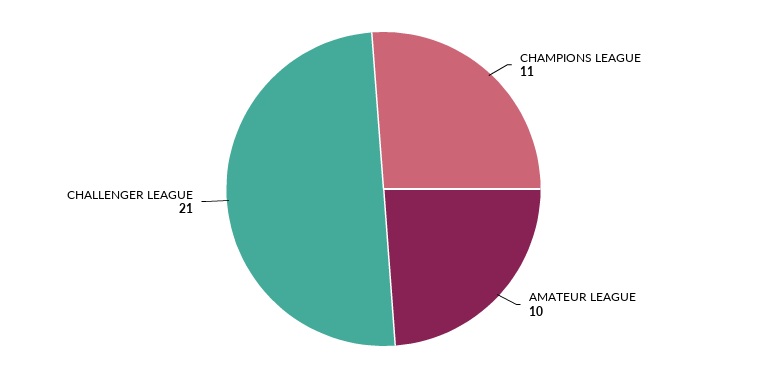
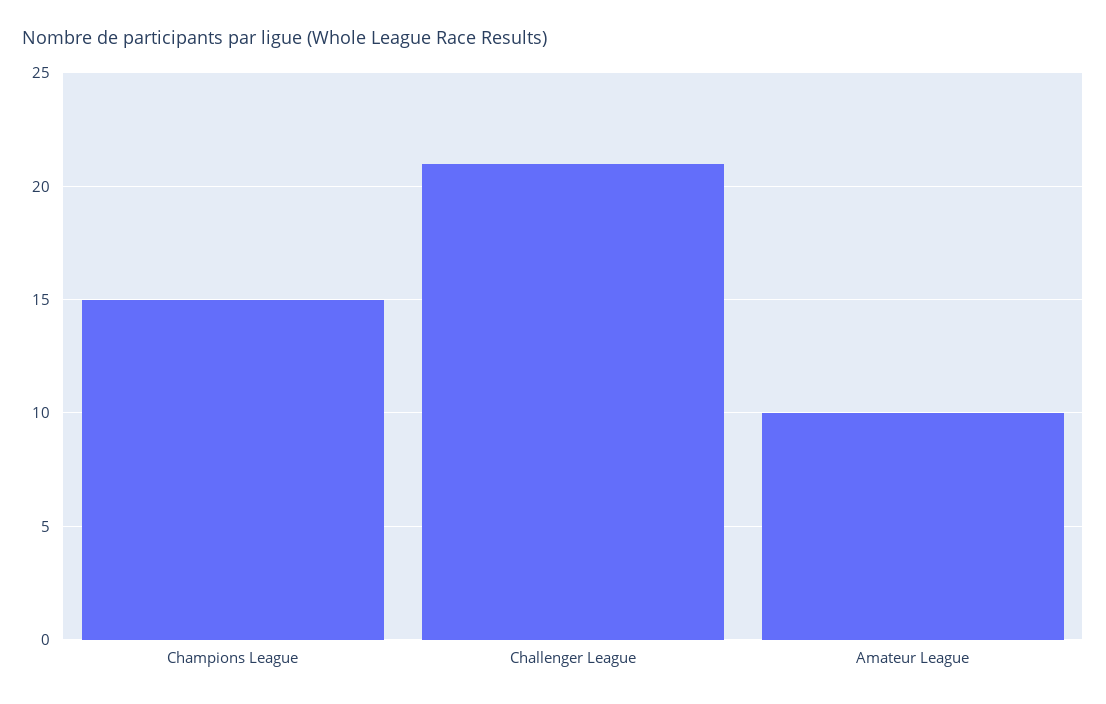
  {
-   "CHAMPIONS LEAGUE": 11,
+   "CHAMPIONS LEAGUE": 15,
    "AMATEUR LEAGUE": 10,
    "CHALLENGER LEAGUE": 21
  }

